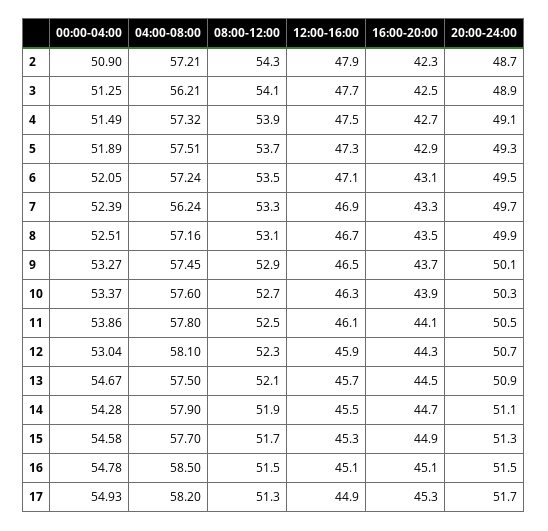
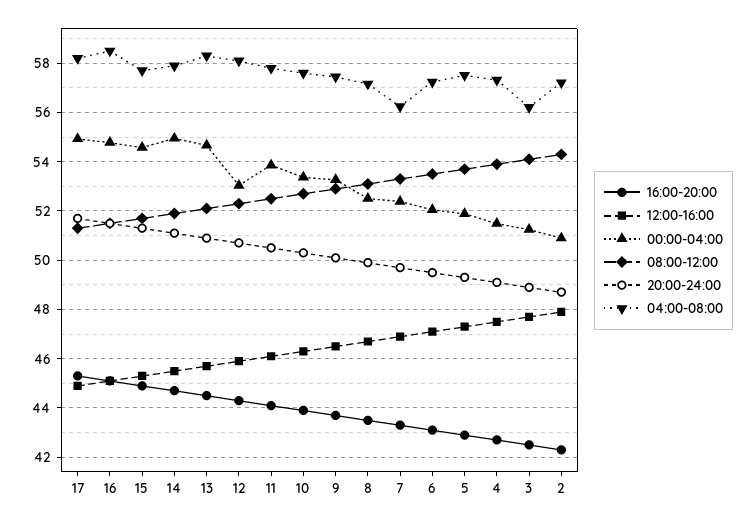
  {
    "00:00-04:00": {
      "2": 50.9,
      "3": 51.25,
      "4": 51.49,
      "5": 51.89,
      "6": 52.05,
      "7": 52.39,
      "8": 52.51,
      "9": 53.27,
      "10": 53.37,
      "11": 53.86,
      "12": 53.04,
      "13": 54.67,
-     "14": 54.28,
+     "14": 55,
      "15": 54.58,
      "16": 54.78,
      "17": 54.93
    },
    "04:00-08:00": {
      "2": 57.21,
      "3": 56.21,
      "4": 57.32,
      "5": 57.51,
      "6": 57.24,
      "7": 56.24,
      "8": 57.16,
      "9": 57.45,
      "10": 57.6,
      "11": 57.8,
      "12": 58.1,
-     "13": 57.5,
+     "13": 58.25,
      "14": 57.9,
      "15": 57.7,
      "16": 58.5,
      "17": 58.2
    },
    "08:00-12:00": {
      "2": 54.3,
      "3": 54.1,
      "4": 53.9,
      "5": 53.7,
      "6": 53.5,
      "7": 53.3,
      "8": 53.1,
      "9": 52.9,
      "10": 52.7,
      "11": 52.5,
      "12": 52.3,
      "13": 52.1,
      "14": 51.9,
      "15": 51.7,
      "16": 51.5,
      "17": 51.3
    },
    "12:00-16:00": {
      "2": 47.9,
      "3": 47.7,
      "4": 47.5,
      "5": 47.3,
      "6": 47.1,
      "7": 46.9,
      "8": 46.7,
      "9": 46.5,
      "10": 46.3,
      "11": 46.1,
      "12": 45.9,
      "13": 45.7,
      "14": 45.5,
      "15": 45.3,
      "16": 45.1,
      "17": 44.9
    },
    "16:00-20:00": {
      "2": 42.3,
      "3": 42.5,
      "4": 42.7,
      "5": 42.9,
      "6": 43.1,
      "7": 43.3,
      "8": 43.5,
      "9": 43.7,
      "10": 43.9,
      "11": 44.1,
      "12": 44.3,
      "13": 44.5,
      "14": 44.7,
      "15": 44.9,
      "16": 45.1,
      "17": 45.3
    },
    "20:00-24:00": {
      "2": 48.7,
      "3": 48.9,
      "4": 49.1,
      "5": 49.3,
      "6": 49.5,
      "7": 49.7,
      "8": 49.9,
      "9": 50.1,
      "10": 50.3,
      "11": 50.5,
      "12": 50.7,
      "13": 50.9,
      "14": 51.1,
      "15": 51.3,
      "16": 51.5,
      "17": 51.7
    }
  }

